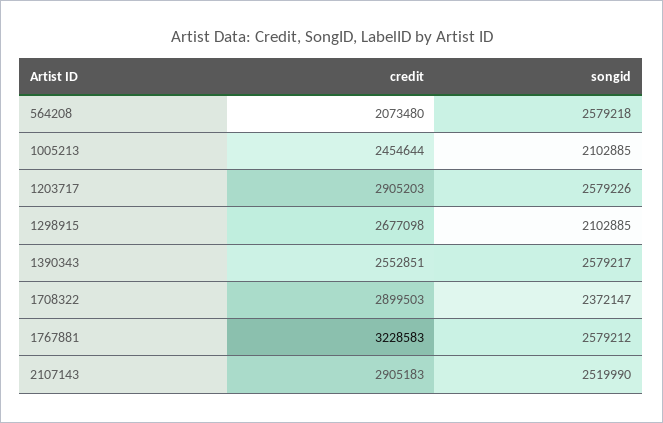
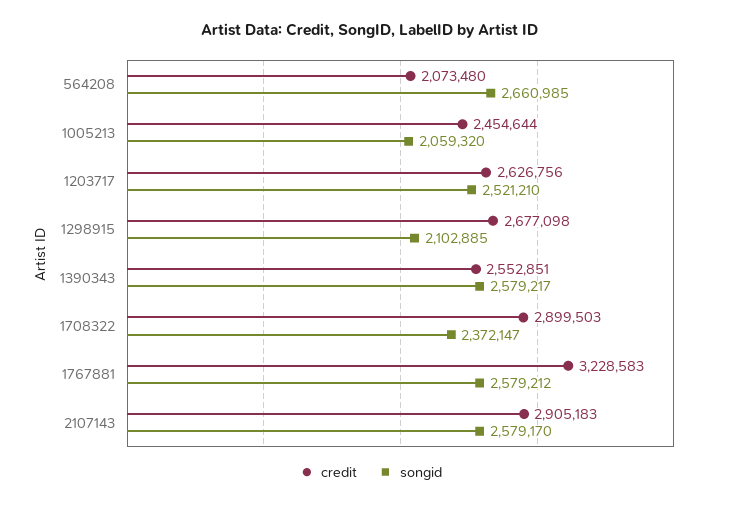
  {
    "credit": {
      "564208": 2073480,
      "1005213": 2454644,
-     "1203717": 2905203,
+     "1203717": 2626756,
      "1298915": 2677098,
      "1390343": 2552851,
      "1708322": 2899503,
      "1767881": 3228583,
      "2107143": 2905183
    },
    "songid": {
-     "564208": 2579218,
+     "564208": 2660985,
-     "1005213": 2102885,
+     "1005213": 2059320,
-     "1203717": 2579226,
+     "1203717": 2521210,
      "1298915": 2102885,
      "1390343": 2579217,
      "1708322": 2372147,
      "1767881": 2579212,
-     "2107143": 2519990
+     "2107143": 2579170
    }
  }

